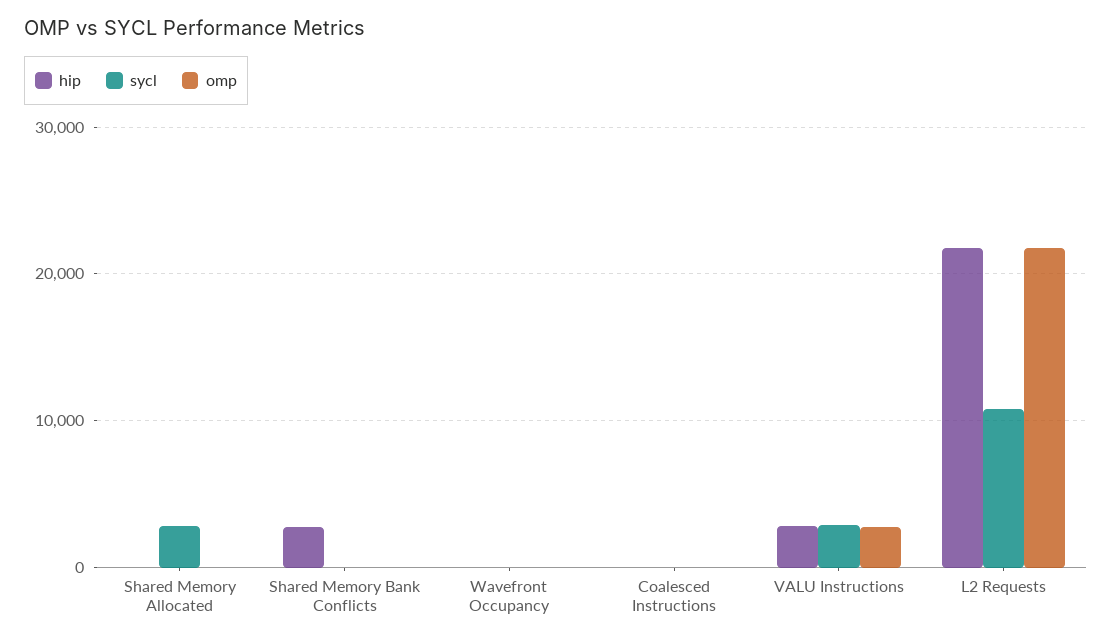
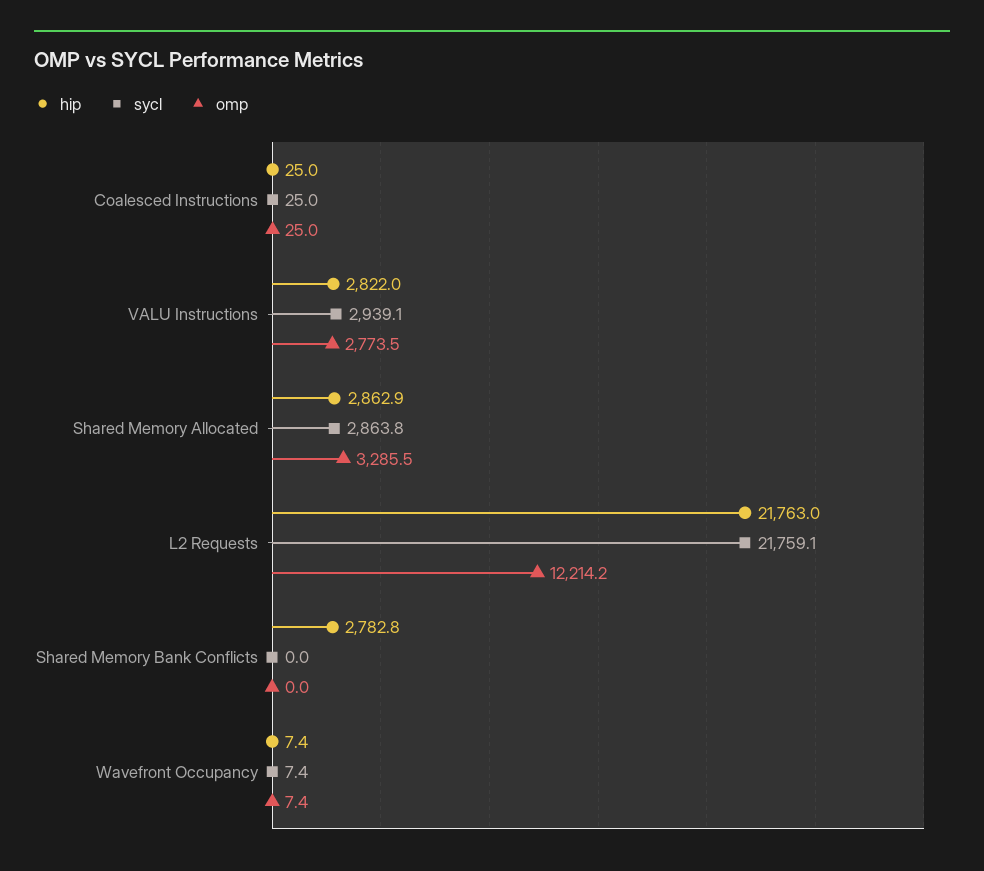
  {
    "hip": {
-     "Shared Memory Allocated": 0,
+     "Shared Memory Allocated": 2862.9,
      "Shared Memory Bank Conflicts": 2782.8,
      "Wavefront Occupancy": 7.4,
      "Coalesced Instructions": 25,
      "VALU Instructions": 2822,
      "L2 Requests": 21763
    },
    "sycl": {
      "Shared Memory Allocated": 2863.8,
      "Shared Memory Bank Conflicts": 0,
      "Wavefront Occupancy": 7.4,
      "Coalesced Instructions": 25,
      "VALU Instructions": 2939.1,
-     "L2 Requests": 11000
+     "L2 Requests": 21759.1
    },
    "omp": {
-     "Shared Memory Allocated": 0,
+     "Shared Memory Allocated": 3285.5,
      "Shared Memory Bank Conflicts": 0,
      "Wavefront Occupancy": 7.4,
      "Coalesced Instructions": 25,
      "VALU Instructions": 2773.5,
-     "L2 Requests": 22000
+     "L2 Requests": 12214.2
    }
  }

